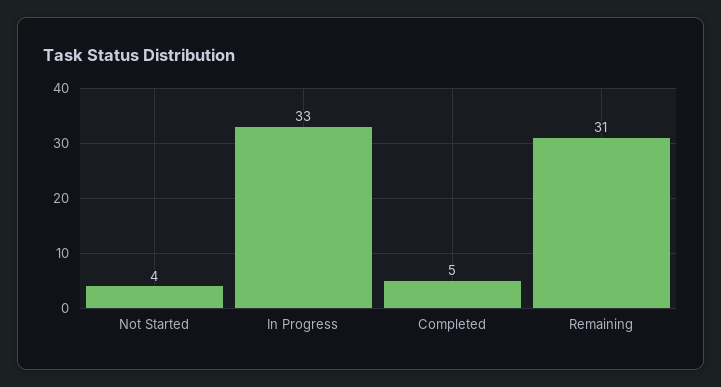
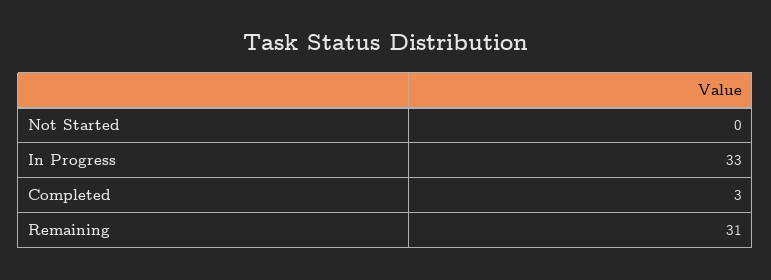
  {
-   "Not Started": 4,
+   "Not Started": 0,
    "In Progress": 33,
-   "Completed": 5,
+   "Completed": 3,
    "Remaining": 31
  }

